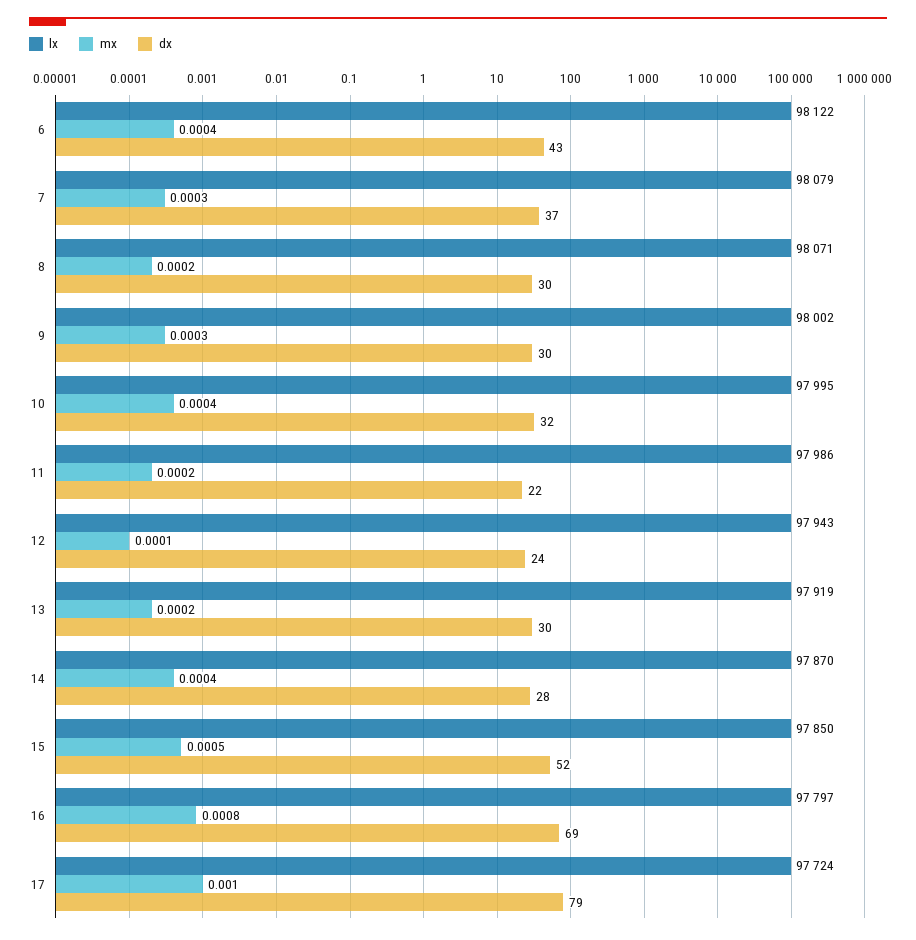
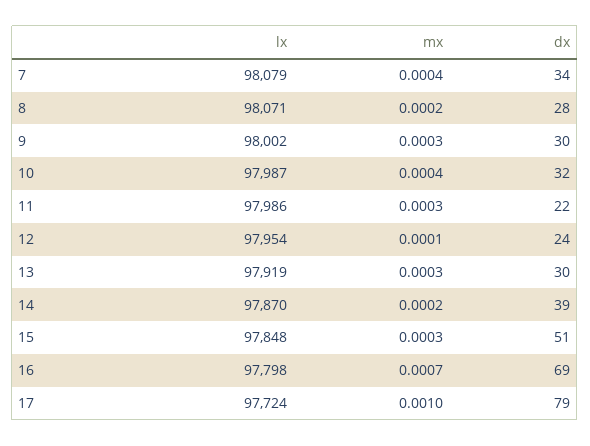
  {
    "lx": {
-     "6": 98122,
      "7": 98079,
      "8": 98071,
      "9": 98002,
-     "10": 97995,
+     "10": 97987,
      "11": 97986,
-     "12": 97943,
+     "12": 97954,
      "13": 97919,
      "14": 97870,
-     "15": 97850,
+     "15": 97848,
-     "16": 97797,
+     "16": 97798,
      "17": 97724
    },
    "mx": {
-     "6": 0.0004,
-     "7": 0.0003,
+     "7": 0.0004,
      "8": 0.0002,
      "9": 0.0003,
      "10": 0.0004,
-     "11": 0.0002,
+     "11": 0.0003,
      "12": 0.0001,
-     "13": 0.0002,
+     "13": 0.0003,
-     "14": 0.0004,
+     "14": 0.0002,
-     "15": 0.0005,
+     "15": 0.0003,
-     "16": 0.0008,
+     "16": 0.0007,
      "17": 0.001
    },
    "dx": {
-     "6": 43,
-     "7": 37,
+     "7": 34,
-     "8": 30,
+     "8": 28,
      "9": 30,
      "10": 32,
      "11": 22,
      "12": 24,
      "13": 30,
-     "14": 28,
+     "14": 39,
-     "15": 52,
+     "15": 51,
      "16": 69,
      "17": 79
    }
  }

